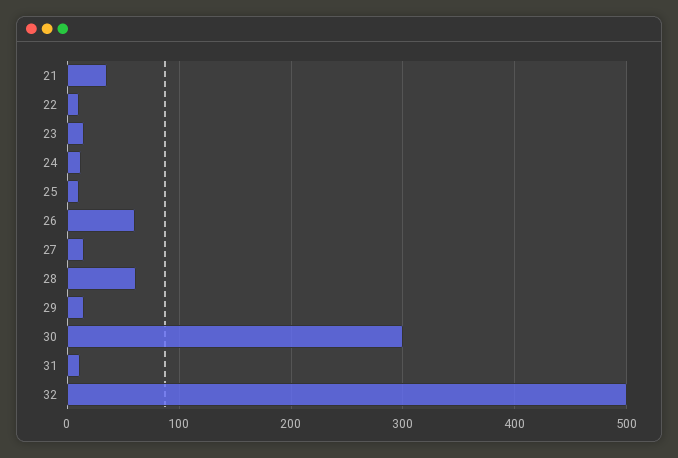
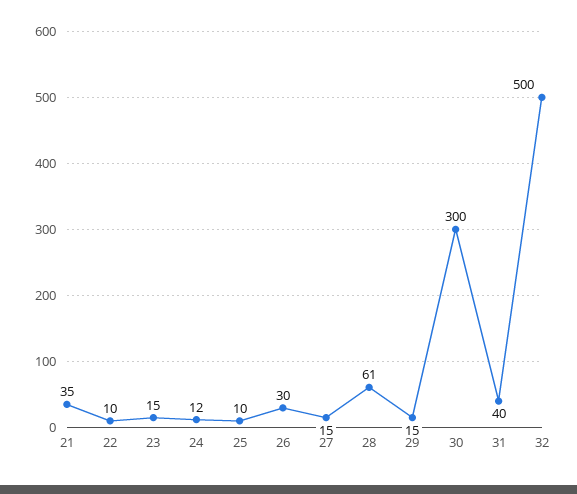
  {
    "21": 35,
    "22": 10,
    "23": 15,
    "24": 12,
    "25": 10,
-   "26": 60,
+   "26": 30,
    "27": 15,
    "28": 61,
    "29": 15,
    "30": 300,
-   "31": 10,
+   "31": 40,
    "32": 500
  }

